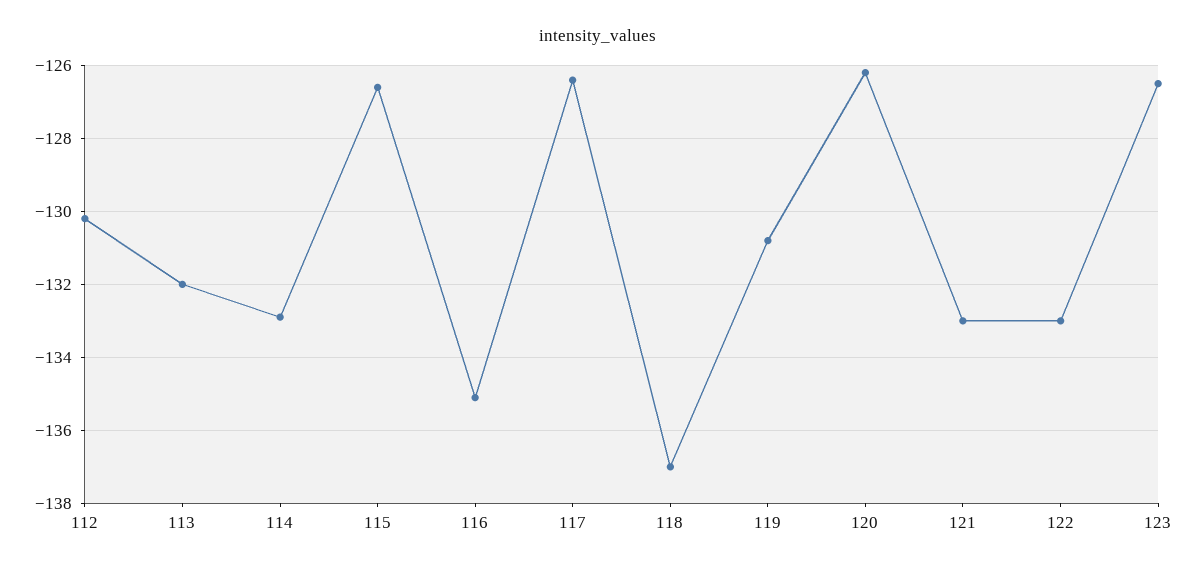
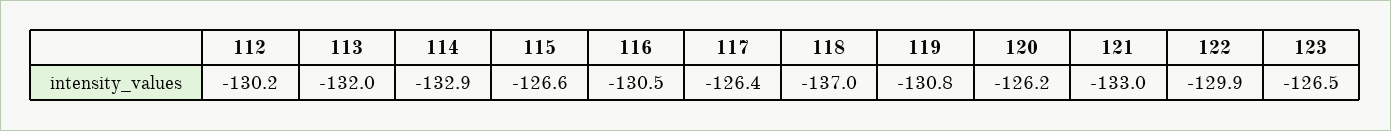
  {
    "112": -130.2,
    "113": -132,
    "114": -132.9,
    "115": -126.6,
-   "116": -135,
+   "116": -130.5,
    "117": -126.4,
    "118": -137,
    "119": -130.8,
    "120": -126.2,
    "121": -133,
-   "122": -133,
+   "122": -129.9,
    "123": -126.5
  }

